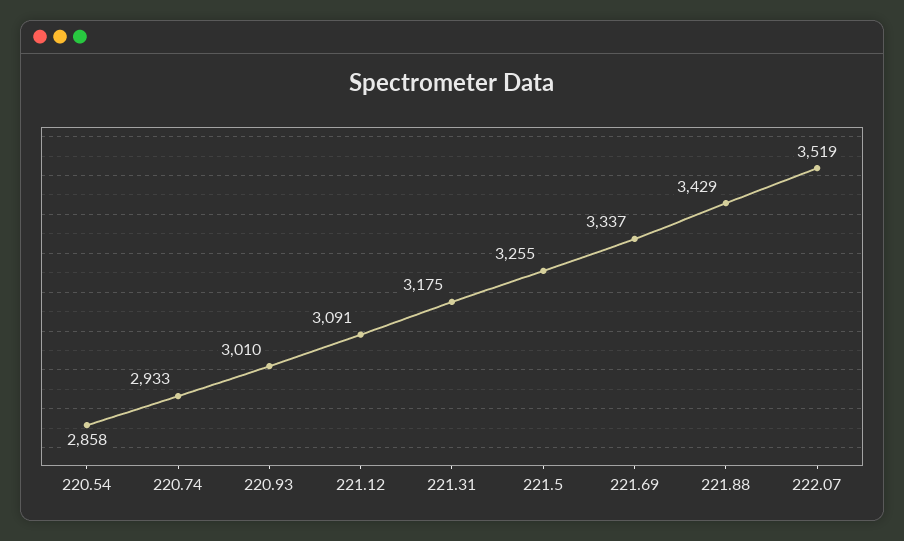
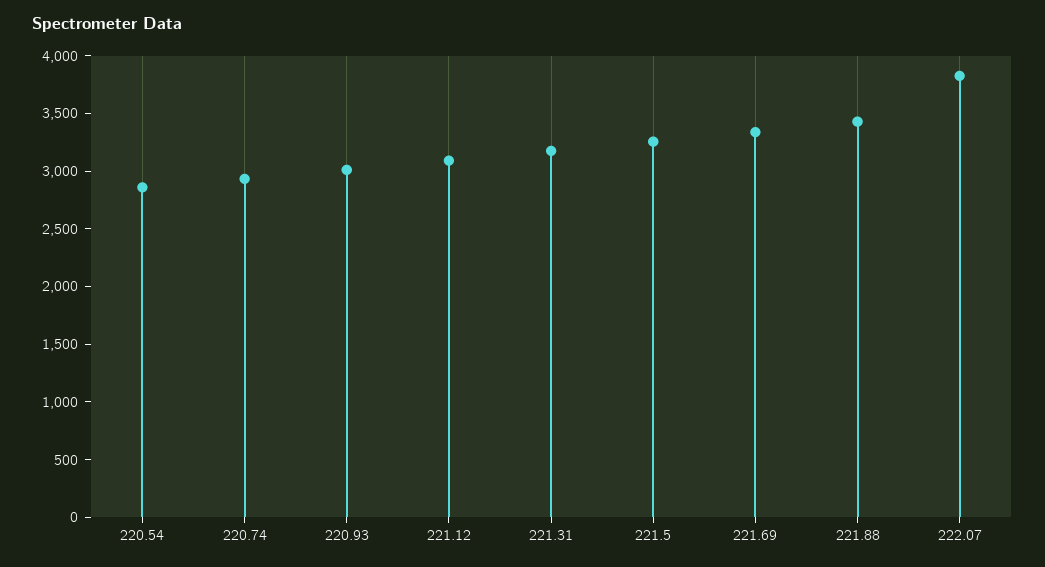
  {
    "220.54": 2858,
    "220.74": 2933,
    "220.93": 3010,
    "221.12": 3091,
    "221.31": 3175,
    "221.5": 3255,
    "221.69": 3337,
    "221.88": 3429,
-   "222.07": 3519
+   "222.07": 3800
  }

